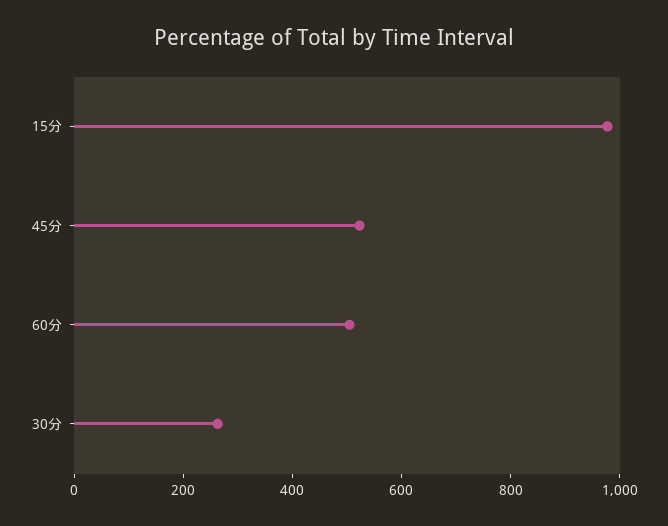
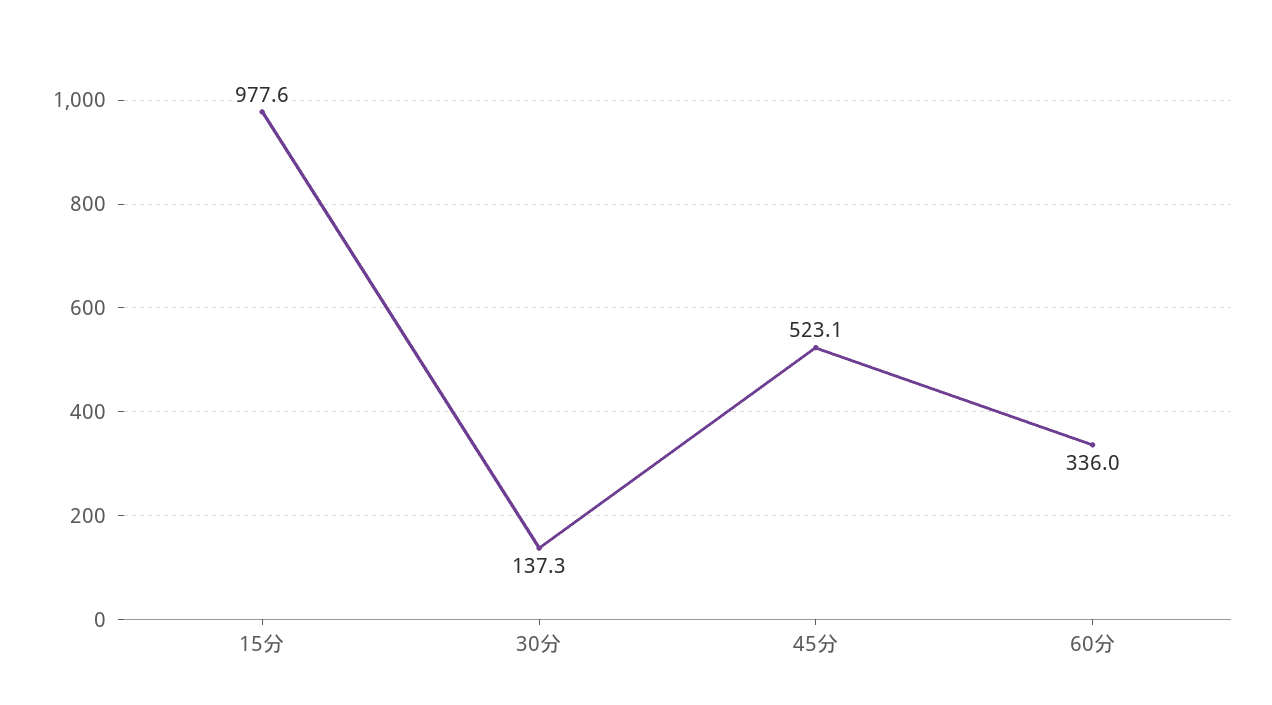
  {
    "15分": 977.6,
    "45分": 523.1,
-   "60分": 500,
+   "60分": 336,
-   "30分": 250
+   "30分": 137.3
  }

